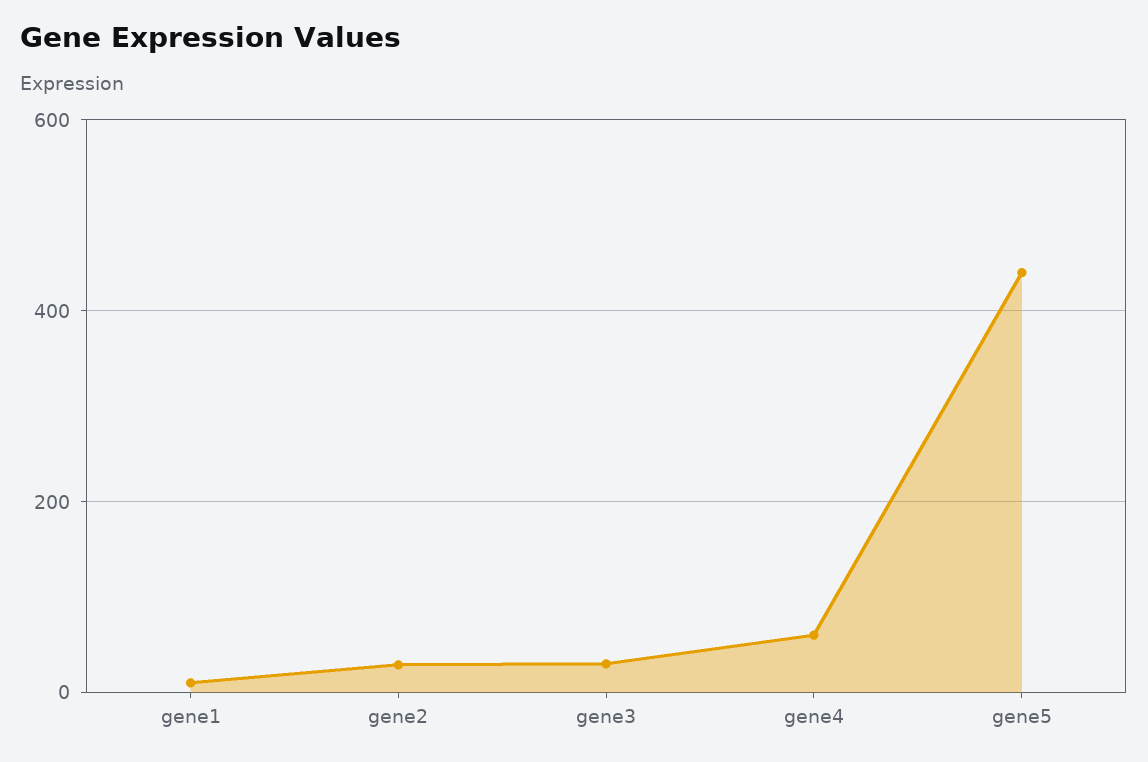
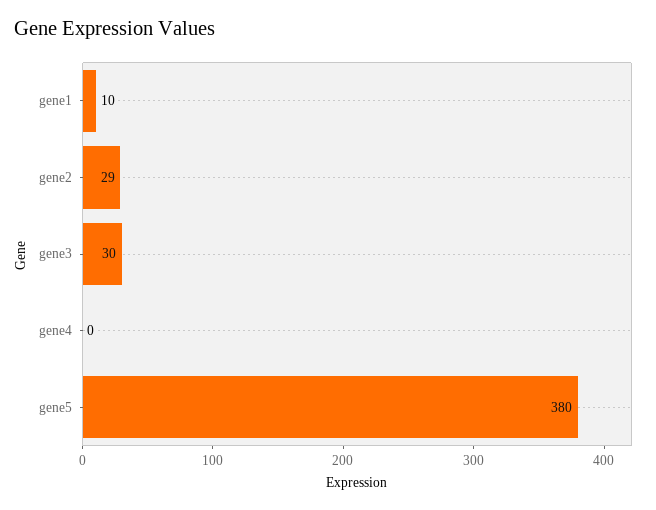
  {
    "gene1": 10,
    "gene2": 29,
    "gene3": 30,
-   "gene4": 60,
+   "gene4": 0,
-   "gene5": 440
+   "gene5": 380
  }

